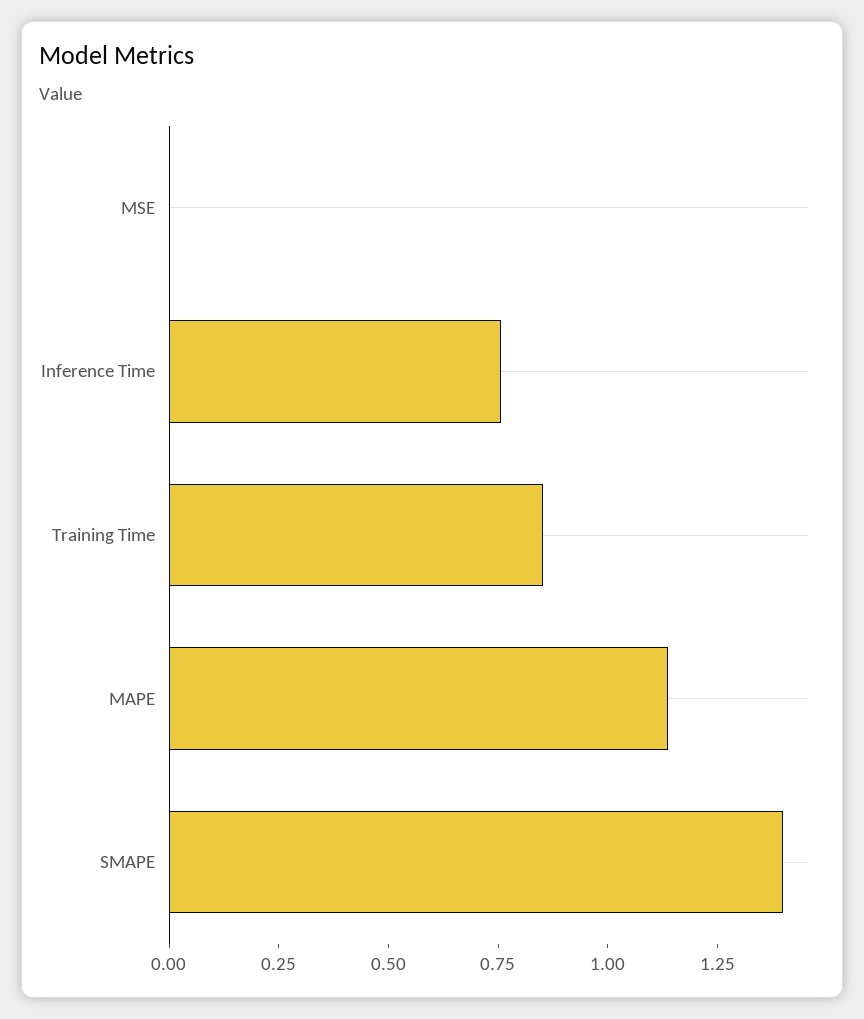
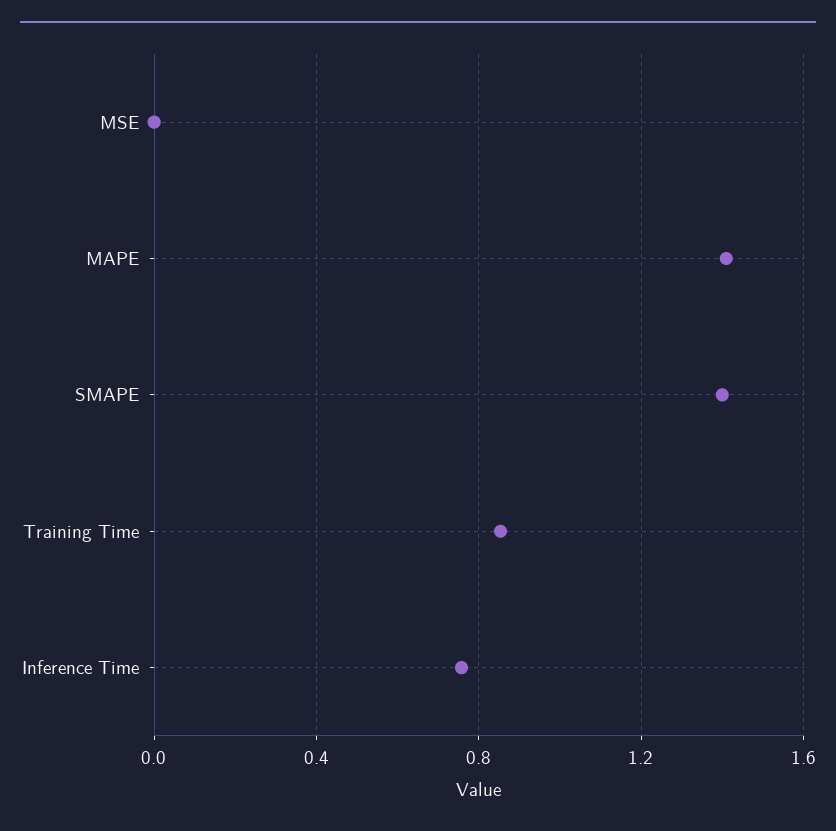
  {
    "MSE": 0,
    "Inference Time": 0.75,
    "Training Time": 0.85,
-   "MAPE": 1.15,
+   "MAPE": 1.4,
    "SMAPE": 1.4
  }

